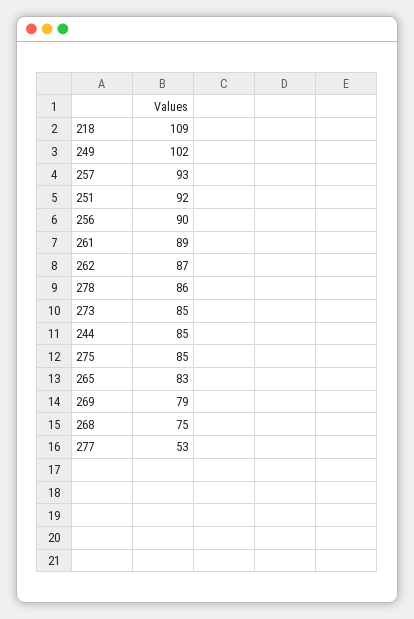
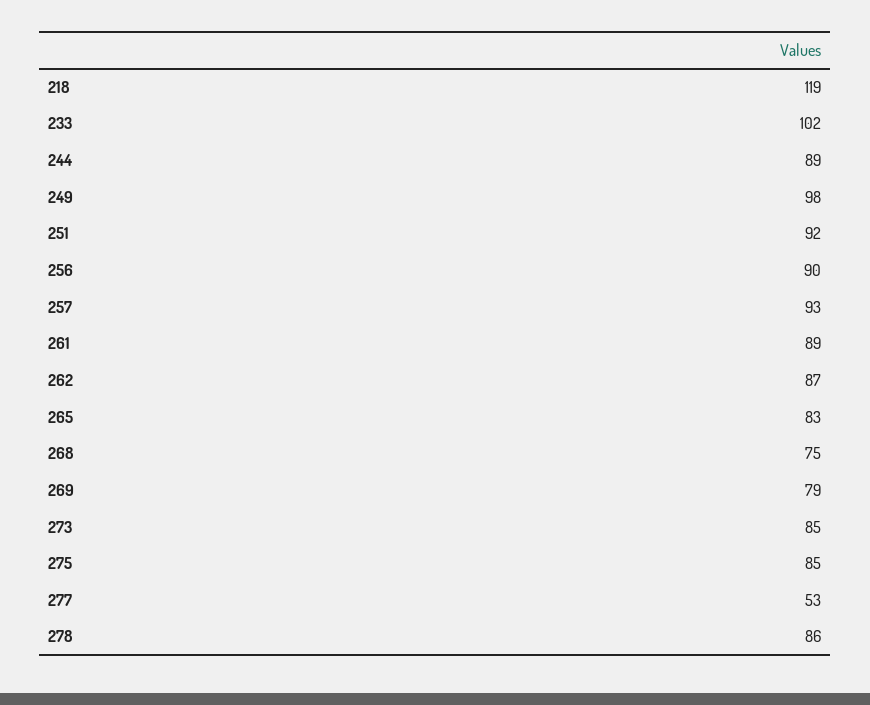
  {
-   "218": 109,
+   "218": 119,
-   "249": 102,
+   "249": 98,
    "257": 93,
    "251": 92,
    "256": 90,
    "261": 89,
    "262": 87,
    "278": 86,
    "273": 85,
-   "244": 85,
+   "244": 89,
    "275": 85,
    "265": 83,
    "269": 79,
    "268": 75,
-   "277": 53
+   "277": 53,
+   "233": 102
  }

